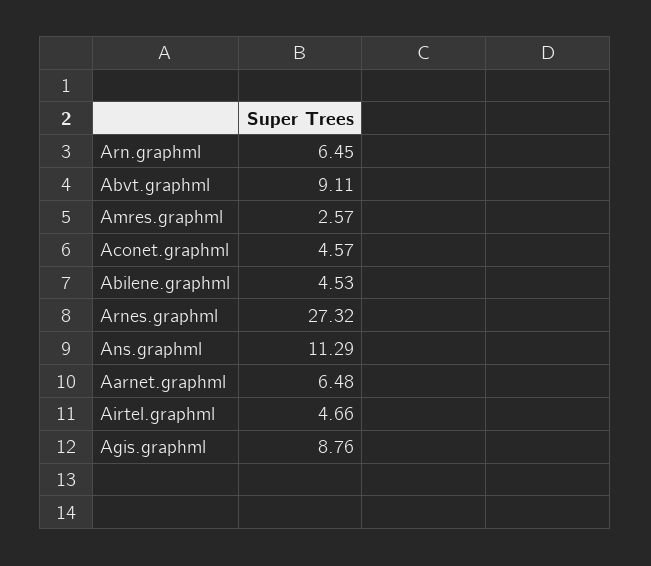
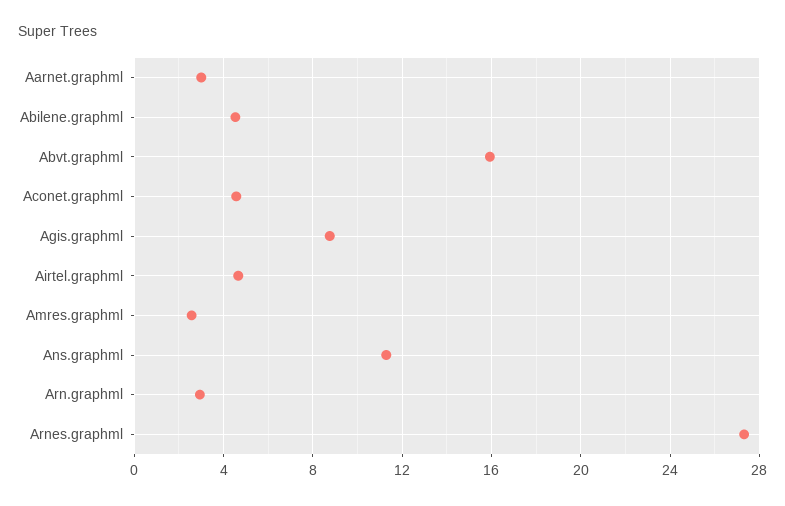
  {
-   "Arn.graphml": 6.45,
+   "Arn.graphml": 3,
-   "Abvt.graphml": 9.11,
+   "Abvt.graphml": 16,
    "Amres.graphml": 2.57,
    "Aconet.graphml": 4.57,
    "Abilene.graphml": 4.53,
    "Arnes.graphml": 27.32,
    "Ans.graphml": 11.29,
-   "Aarnet.graphml": 6.48,
+   "Aarnet.graphml": 3,
    "Airtel.graphml": 4.66,
    "Agis.graphml": 8.76
  }

